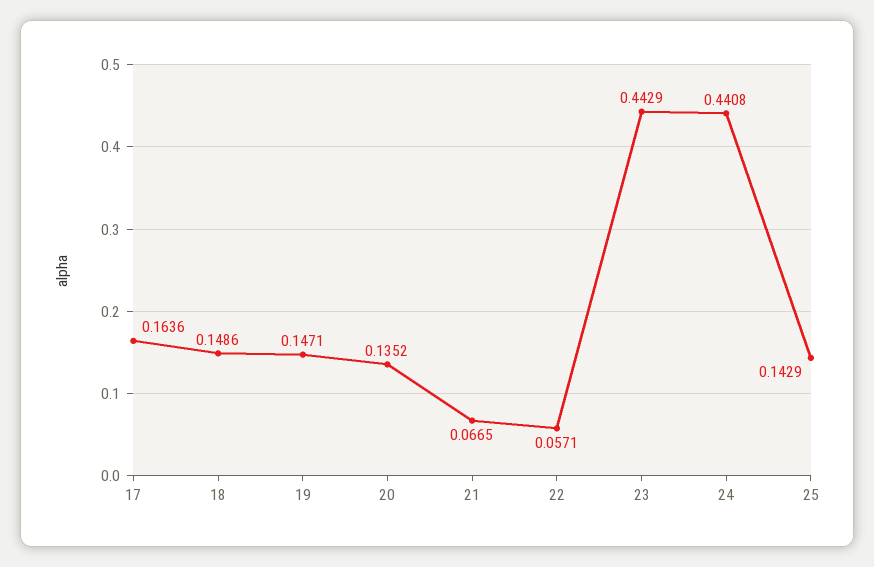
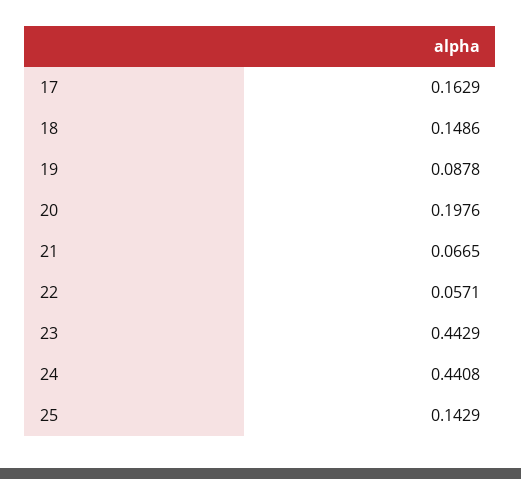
  {
-   "17": 0.1636,
+   "17": 0.1629,
    "18": 0.1486,
-   "19": 0.1471,
+   "19": 0.0878,
-   "20": 0.1352,
+   "20": 0.1976,
    "21": 0.0665,
    "22": 0.0571,
    "23": 0.4429,
    "24": 0.4408,
    "25": 0.1429
  }

